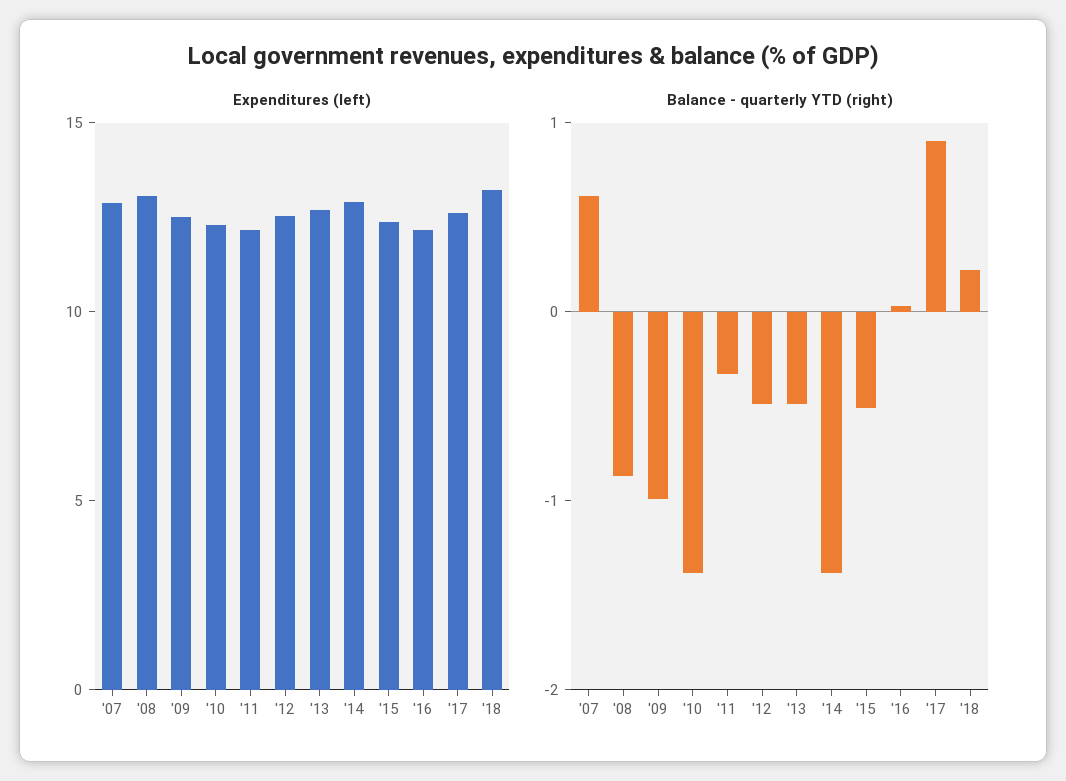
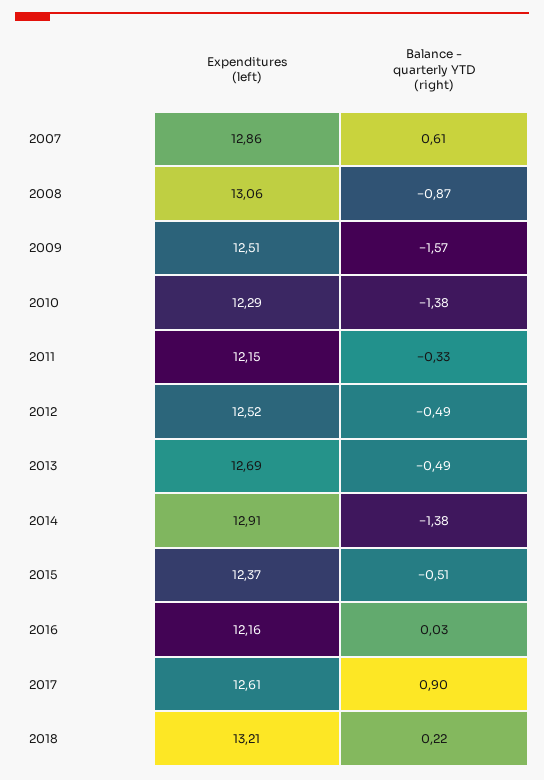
  {
    "Expenditures (left)": {
      "'07": 12.86,
      "'08": 13.06,
      "'09": 12.51,
      "'10": 12.29,
      "'11": 12.15,
      "'12": 12.52,
      "'13": 12.69,
      "'14": 12.91,
      "'15": 12.37,
      "'16": 12.16,
      "'17": 12.61,
      "'18": 13.21
    },
    "Balance - quarterly YTD (right)": {
      "'07": 0.61,
      "'08": -0.87,
-     "'09": -1,
+     "'09": -1.57,
      "'10": -1.38,
      "'11": -0.33,
      "'12": -0.49,
      "'13": -0.49,
      "'14": -1.38,
      "'15": -0.51,
      "'16": 0.03,
      "'17": 0.9,
      "'18": 0.22
    }
  }

